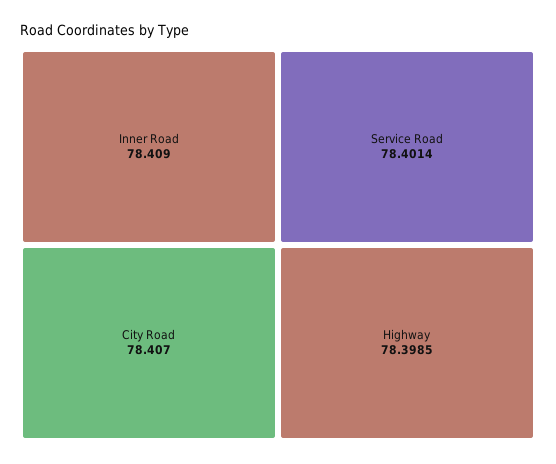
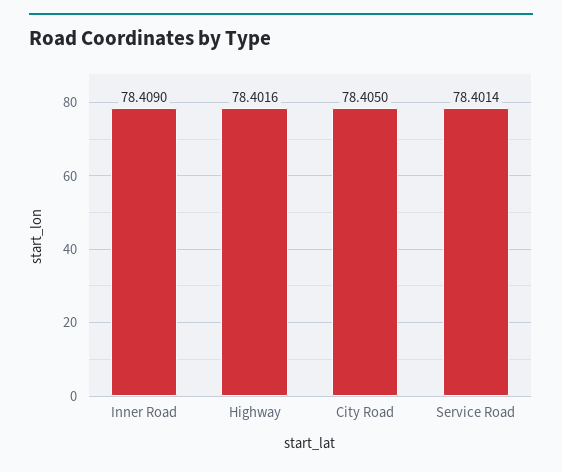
  {
    "Inner Road": 78.409,
-   "City Road": 78.407,
+   "City Road": 78.405,
    "Service Road": 78.4014,
-   "Highway": 78.3985
+   "Highway": 78.4016
  }

